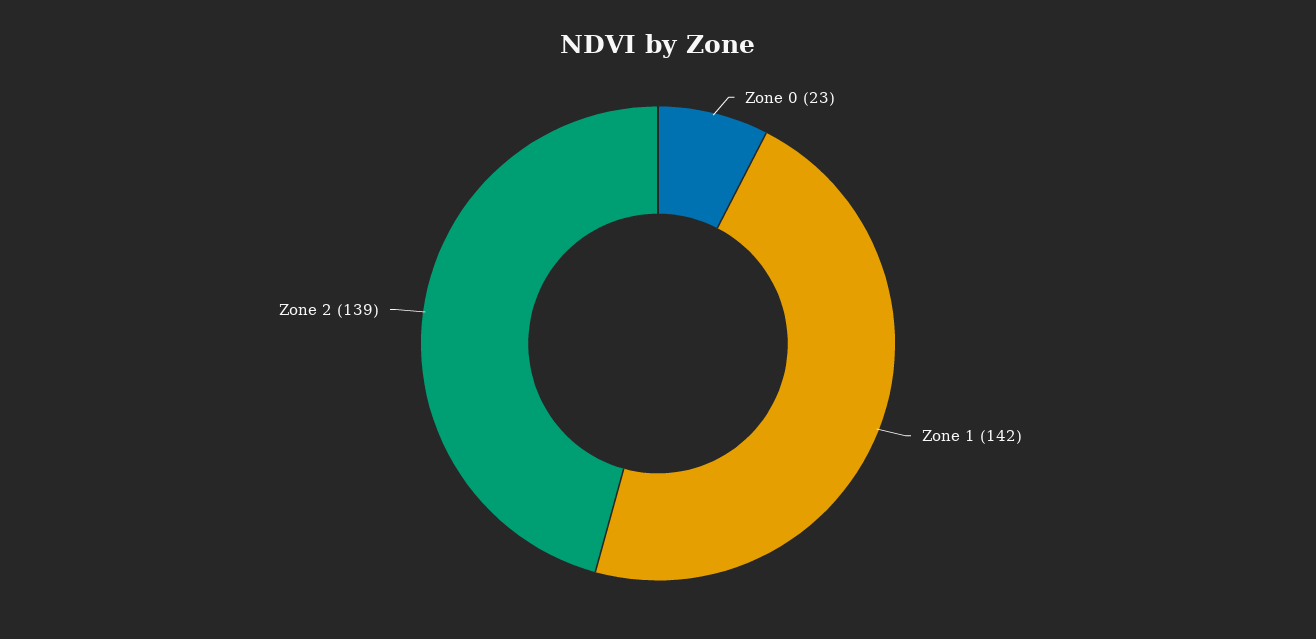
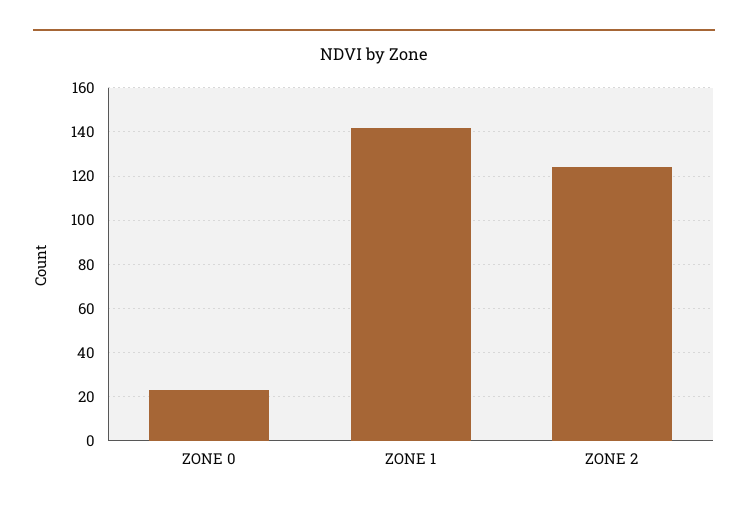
  {
    "Zone 0": 23,
    "Zone 1": 142,
-   "Zone 2": 139
+   "Zone 2": 125
  }

